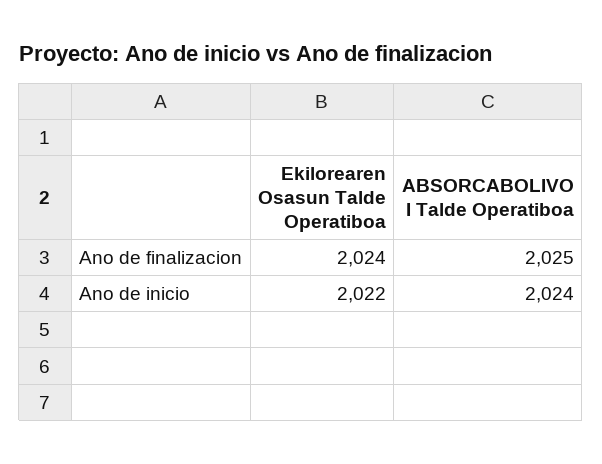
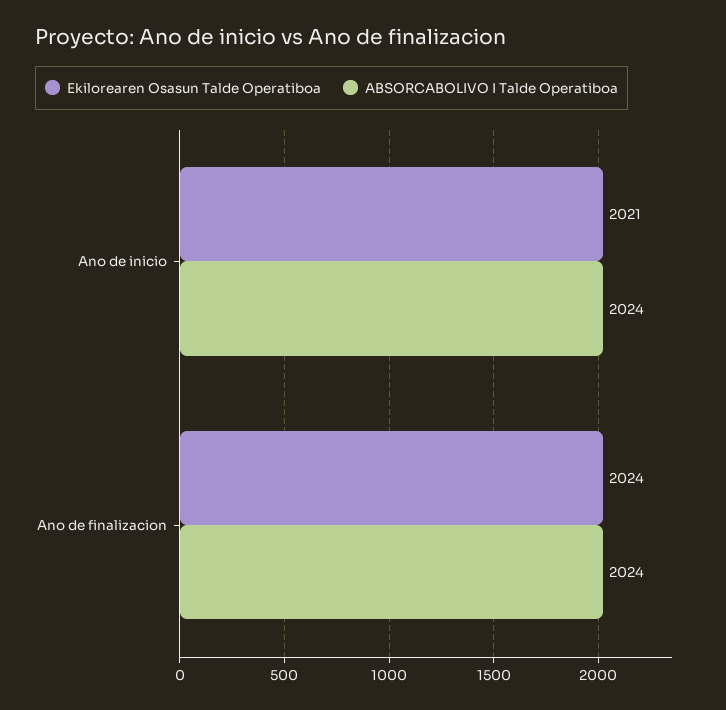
  {
    "Ekilorearen Osasun Talde Operatiboa": {
      "Ano de finalizacion": 2024,
-     "Ano de inicio": 2022
+     "Ano de inicio": 2021
    },
    "ABSORCABOLIVO I Talde Operatiboa": {
-     "Ano de finalizacion": 2025,
+     "Ano de finalizacion": 2024,
      "Ano de inicio": 2024
    }
  }

